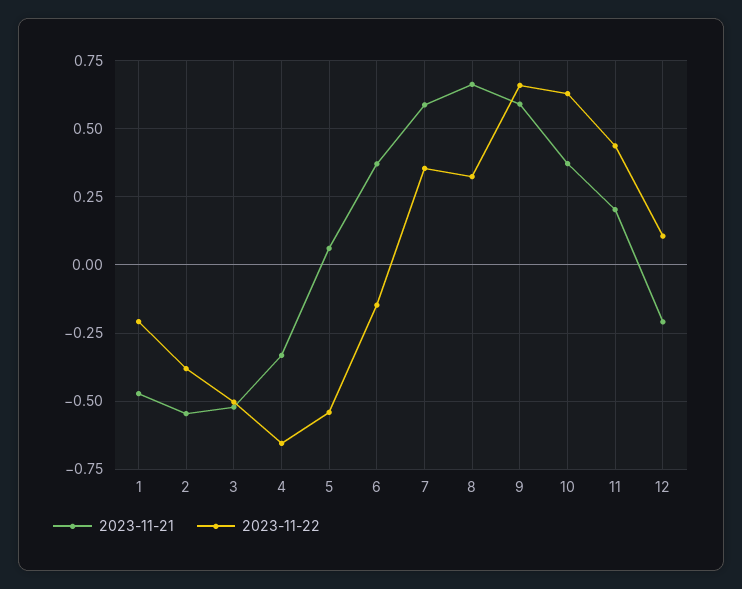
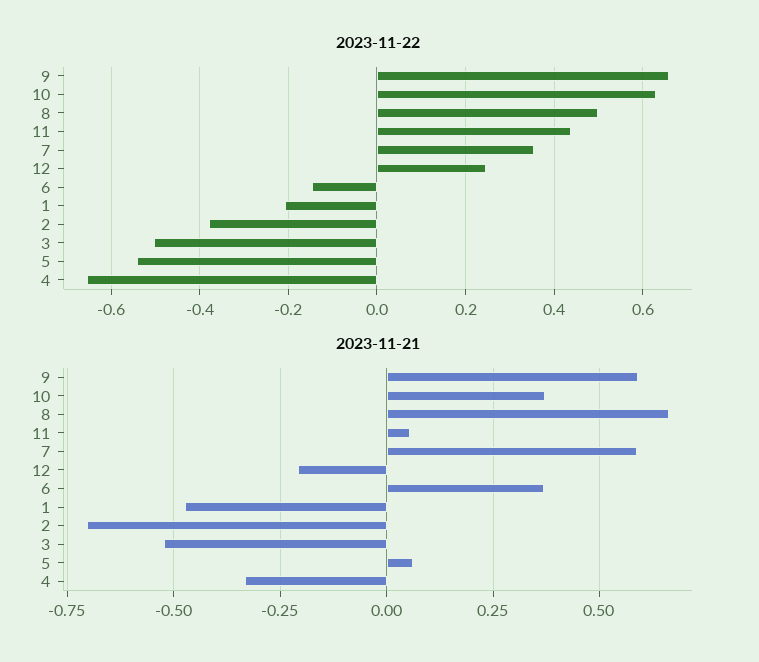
  {
    "2023-11-21": {
      "1": -0.475,
-     "2": -0.55,
+     "2": -0.7,
      "3": -0.525,
      "4": -0.325,
      "5": 0.05,
      "6": 0.375,
      "7": 0.6,
      "8": 0.675,
      "9": 0.6,
      "10": 0.375,
-     "11": 0.2,
+     "11": 0.05,
      "12": -0.2
    },
    "2023-11-22": {
      "1": -0.2,
      "2": -0.38,
      "3": -0.5,
      "4": -0.66,
      "5": -0.54,
      "6": -0.14,
      "7": 0.36,
-     "8": 0.325,
+     "8": 0.5,
      "9": 0.66,
      "10": 0.62,
      "11": 0.44,
-     "12": 0.1
+     "12": 0.24
    }
  }

